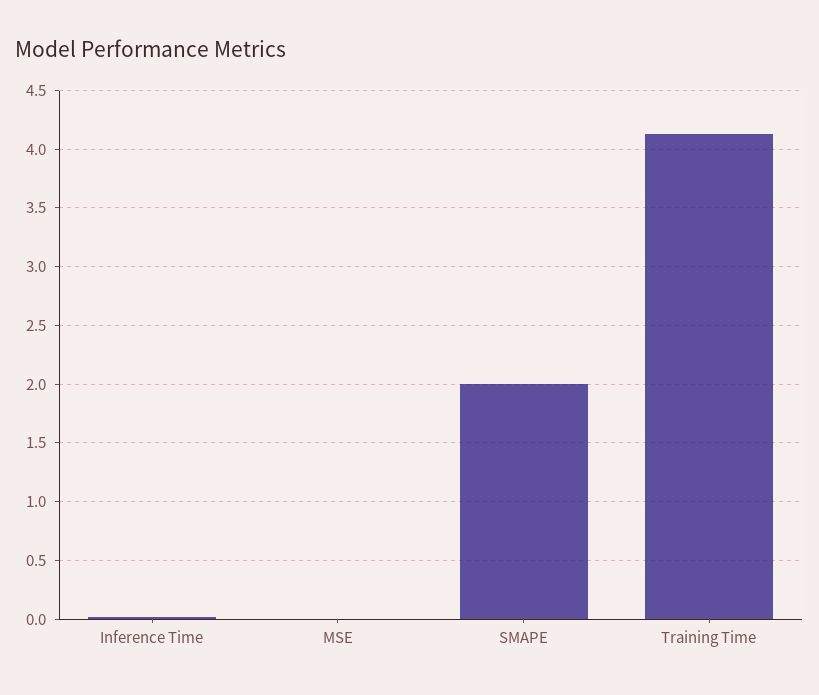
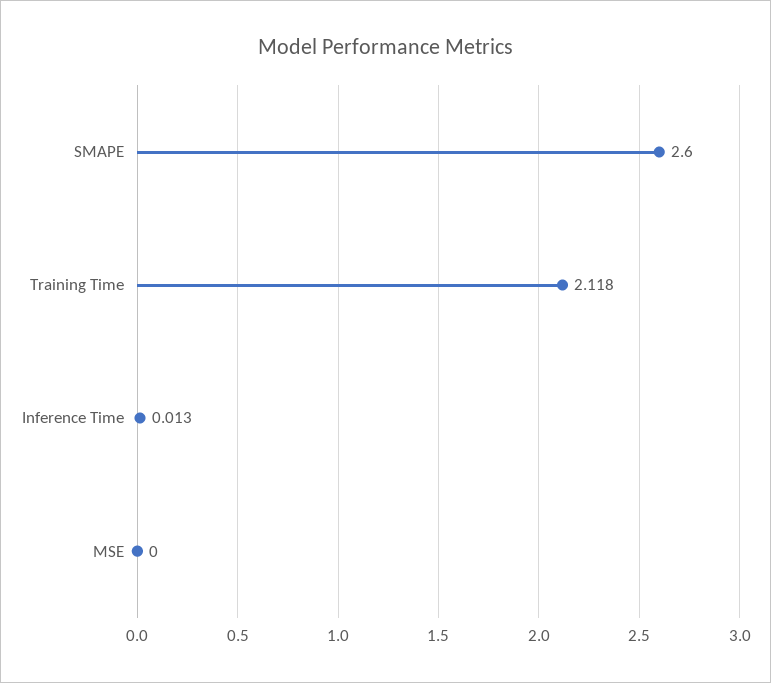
  {
    "Inference Time": 0.013,
    "MSE": 0,
-   "SMAPE": 2,
+   "SMAPE": 2.6,
-   "Training Time": 4.1
+   "Training Time": 2.118
  }

